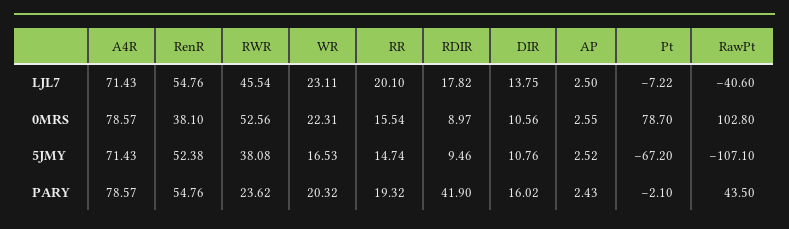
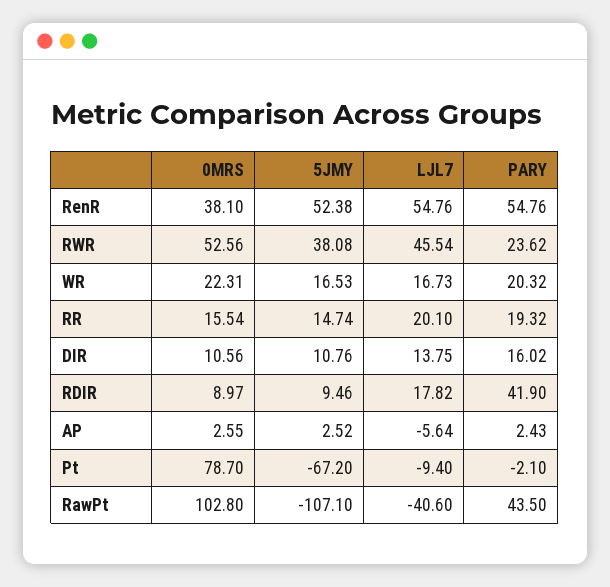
  {
-   "A4R": {
-     "LJL7": 71.43,
-     "0MRS": 78.57,
-     "5JMY": 71.43,
-     "PARY": 78.57
-   },
    "RenR": {
      "LJL7": 54.76,
      "0MRS": 38.1,
      "5JMY": 52.38,
      "PARY": 54.76
    },
    "RWR": {
      "LJL7": 45.54,
      "0MRS": 52.56,
      "5JMY": 38.08,
      "PARY": 23.62
    },
    "WR": {
-     "LJL7": 23.11,
+     "LJL7": 16.73,
      "0MRS": 22.31,
      "5JMY": 16.53,
      "PARY": 20.32
    },
    "RR": {
      "LJL7": 20.1,
      "0MRS": 15.54,
      "5JMY": 14.74,
      "PARY": 19.32
    },
    "RDIR": {
      "LJL7": 17.82,
      "0MRS": 8.97,
      "5JMY": 9.46,
      "PARY": 41.9
    },
    "DIR": {
      "LJL7": 13.75,
      "0MRS": 10.56,
      "5JMY": 10.76,
      "PARY": 16.02
    },
    "AP": {
-     "LJL7": 2.5,
+     "LJL7": -5.64,
      "0MRS": 2.55,
      "5JMY": 2.52,
      "PARY": 2.43
    },
    "Pt": {
-     "LJL7": -7.22,
+     "LJL7": -9.4,
      "0MRS": 78.7,
      "5JMY": -67.2,
      "PARY": -2.1
    },
    "RawPt": {
      "LJL7": -40.6,
      "0MRS": 102.8,
      "5JMY": -107.1,
      "PARY": 43.5
    }
  }

